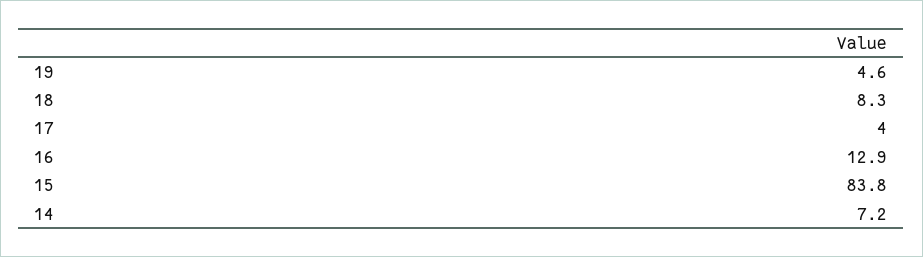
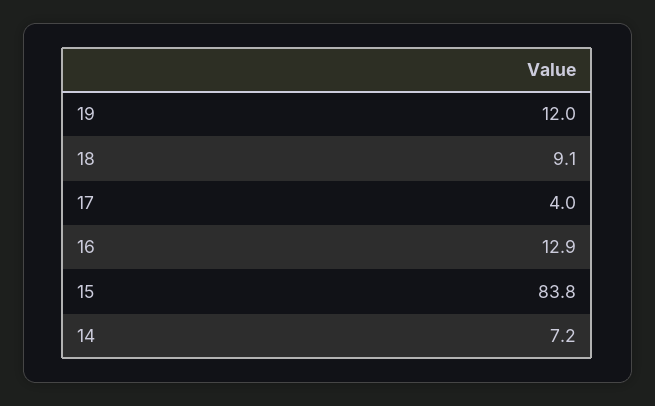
  {
-   "19": 4.6,
+   "19": 12,
-   "18": 8.3,
+   "18": 9.1,
    "17": 4,
    "16": 12.9,
    "15": 83.8,
    "14": 7.2
  }

